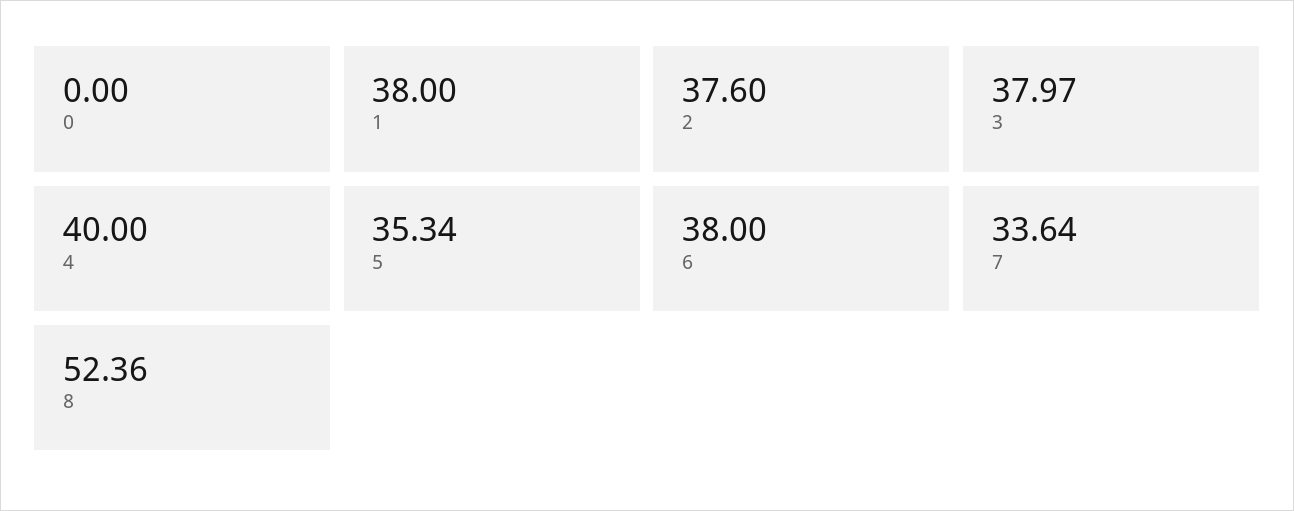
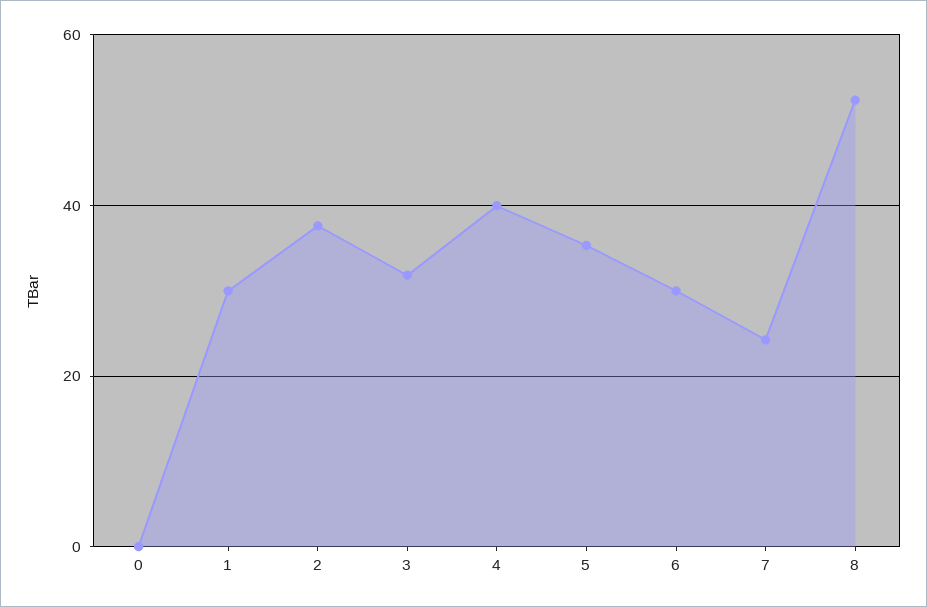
  {
    "0": 0,
-   "1": 38,
+   "1": 30,
    "2": 37.6,
-   "3": 37.97,
+   "3": 32,
    "4": 40,
    "5": 35.34,
-   "6": 38,
+   "6": 30,
-   "7": 33.64,
+   "7": 24,
    "8": 52.36
  }

